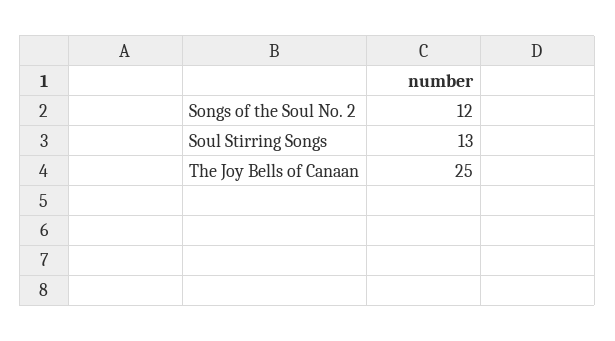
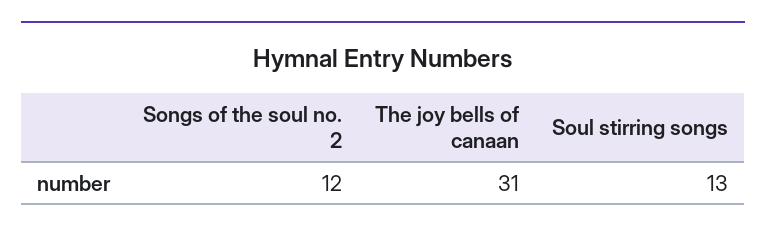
  {
    "Songs of the Soul No. 2": 12,
    "Soul Stirring Songs": 13,
-   "The Joy Bells of Canaan": 25
+   "The Joy Bells of Canaan": 31
  }

